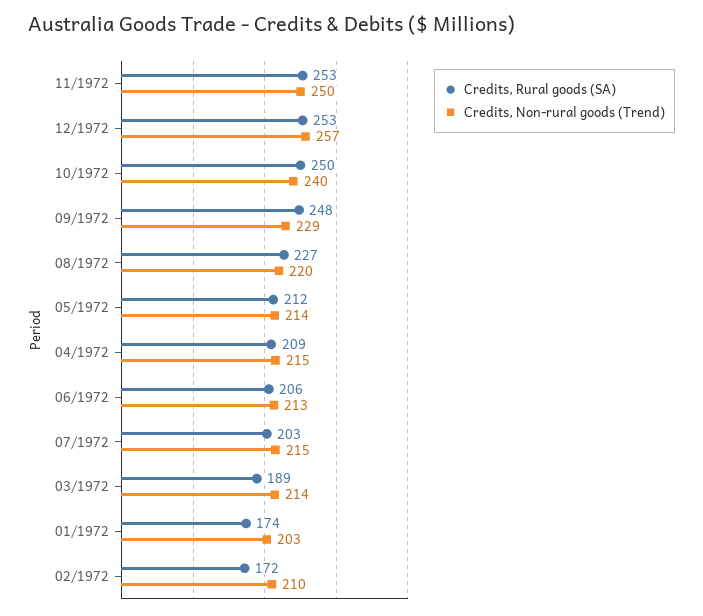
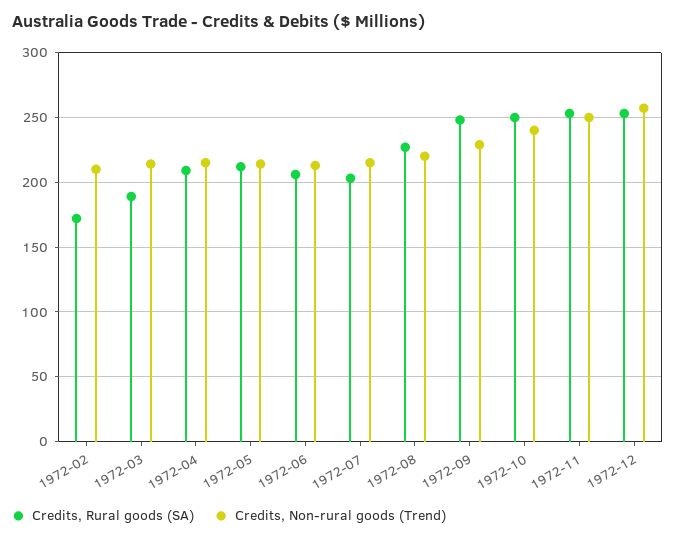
  {
    "Credits, Rural goods (SA)": {
      "11/1972": 253,
      "12/1972": 253,
      "10/1972": 250,
      "09/1972": 248,
      "08/1972": 227,
      "05/1972": 212,
      "04/1972": 209,
      "06/1972": 206,
      "07/1972": 203,
      "03/1972": 189,
-     "01/1972": 174,
      "02/1972": 172
    },
    "Credits, Non-rural goods (Trend)": {
      "11/1972": 250,
      "12/1972": 257,
      "10/1972": 240,
      "09/1972": 229,
      "08/1972": 220,
      "05/1972": 214,
      "04/1972": 215,
      "06/1972": 213,
      "07/1972": 215,
      "03/1972": 214,
-     "01/1972": 203,
      "02/1972": 210
    }
  }

